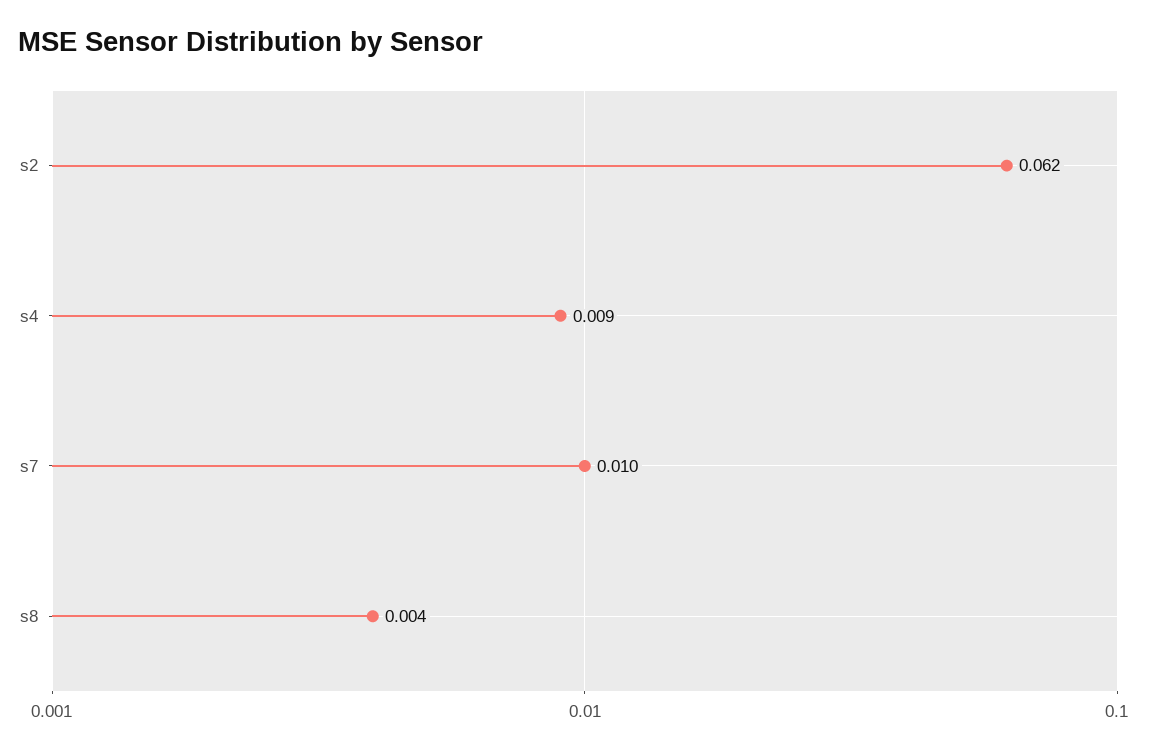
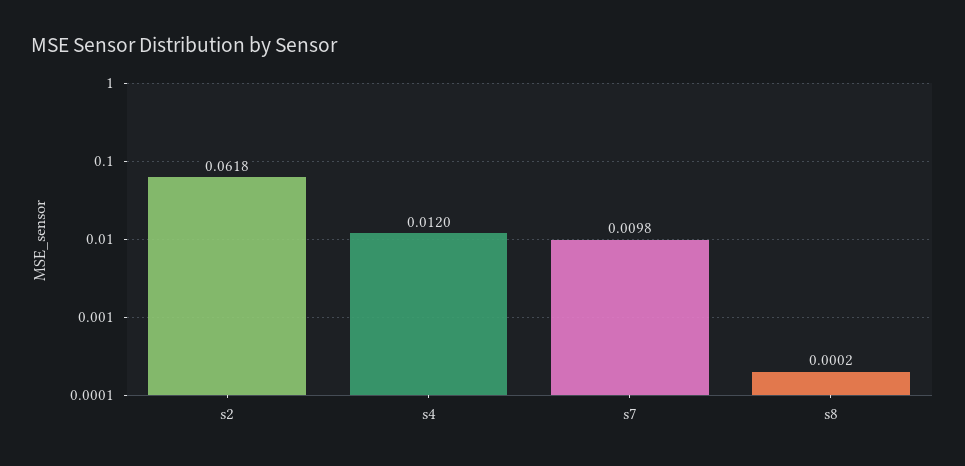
  {
    "s2": 0.0618,
-   "s4": 0.009,
+   "s4": 0.012,
    "s7": 0.0098,
-   "s8": 0.004
+   "s8": 0.0002
  }

